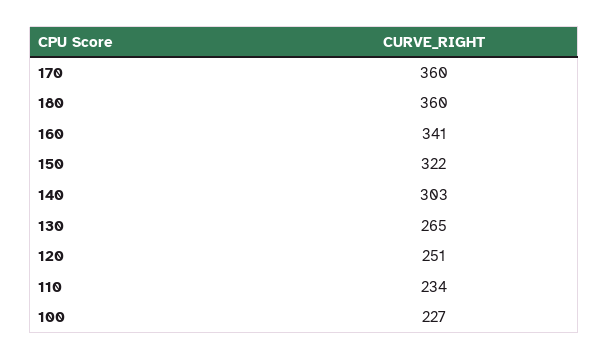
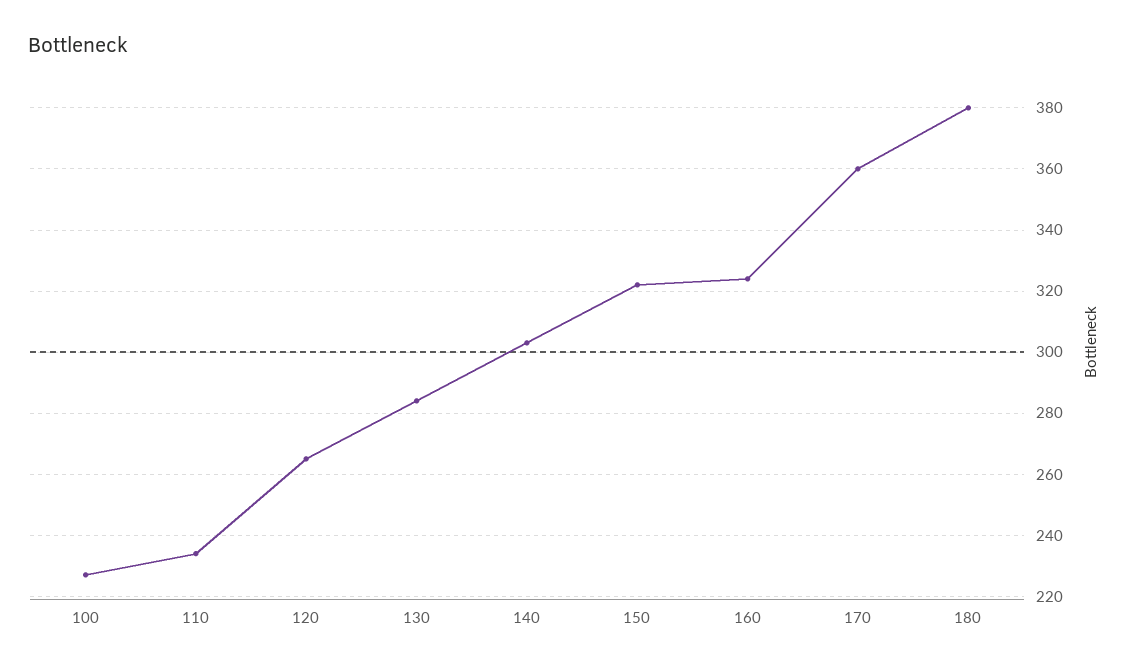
  {
    "170": 360,
-   "180": 360,
+   "180": 380,
-   "160": 341,
+   "160": 325,
    "150": 322,
    "140": 303,
-   "130": 265,
+   "130": 285,
-   "120": 251,
+   "120": 265,
    "110": 234,
    "100": 227
  }

